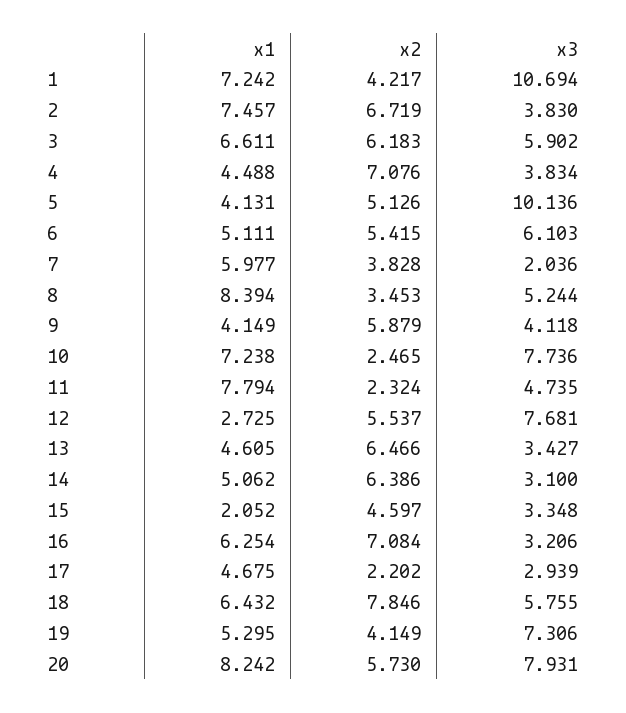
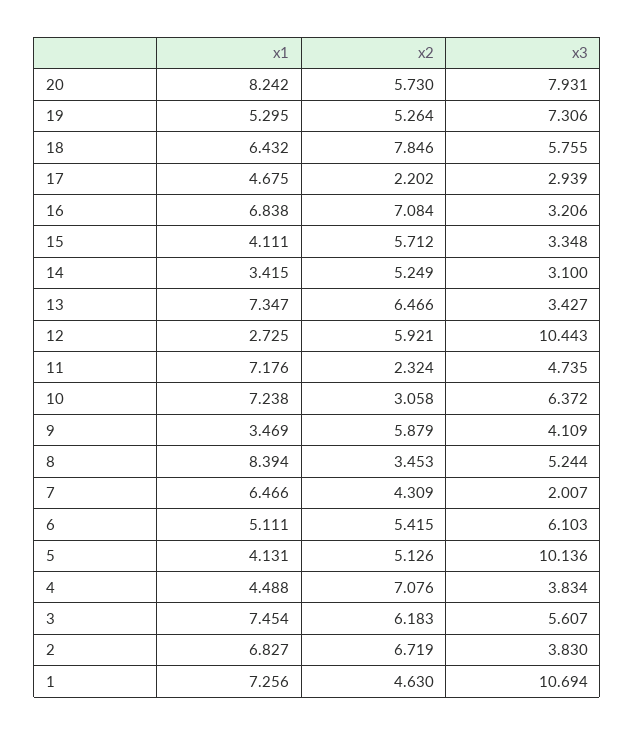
  {
    "x1": {
-     "1": 7.242,
+     "1": 7.256,
-     "2": 7.457,
+     "2": 6.827,
-     "3": 6.611,
+     "3": 7.454,
      "4": 4.488,
      "5": 4.131,
      "6": 5.111,
-     "7": 5.977,
+     "7": 6.466,
      "8": 8.394,
-     "9": 4.149,
+     "9": 3.469,
      "10": 7.238,
-     "11": 7.794,
+     "11": 7.176,
      "12": 2.725,
-     "13": 4.605,
+     "13": 7.347,
-     "14": 5.062,
+     "14": 3.415,
-     "15": 2.052,
+     "15": 4.111,
-     "16": 6.254,
+     "16": 6.838,
      "17": 4.675,
      "18": 6.432,
      "19": 5.295,
      "20": 8.242
    },
    "x2": {
-     "1": 4.217,
+     "1": 4.63,
      "2": 6.719,
      "3": 6.183,
      "4": 7.076,
      "5": 5.126,
      "6": 5.415,
-     "7": 3.828,
+     "7": 4.309,
      "8": 3.453,
      "9": 5.879,
-     "10": 2.465,
+     "10": 3.058,
      "11": 2.324,
-     "12": 5.537,
+     "12": 5.921,
      "13": 6.466,
-     "14": 6.386,
+     "14": 5.249,
-     "15": 4.597,
+     "15": 5.712,
      "16": 7.084,
      "17": 2.202,
      "18": 7.846,
-     "19": 4.149,
+     "19": 5.264,
      "20": 5.73
    },
    "x3": {
      "1": 10.694,
      "2": 3.83,
-     "3": 5.902,
+     "3": 5.607,
      "4": 3.834,
      "5": 10.136,
      "6": 6.103,
-     "7": 2.036,
+     "7": 2.007,
      "8": 5.244,
-     "9": 4.118,
+     "9": 4.109,
-     "10": 7.736,
+     "10": 6.372,
      "11": 4.735,
-     "12": 7.681,
+     "12": 10.443,
      "13": 3.427,
      "14": 3.1,
      "15": 3.348,
      "16": 3.206,
      "17": 2.939,
      "18": 5.755,
      "19": 7.306,
      "20": 7.931
    }
  }

